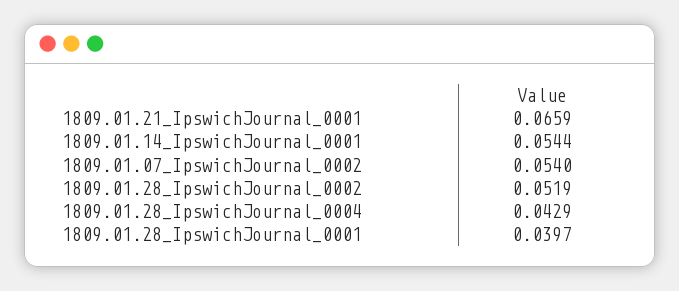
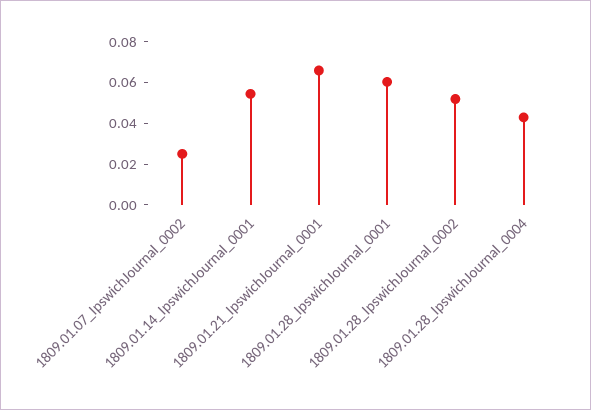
  {
    "1809.01.21_IpswichJournal_0001": 0.0659,
    "1809.01.14_IpswichJournal_0001": 0.0544,
-   "1809.01.07_IpswichJournal_0002": 0.054,
+   "1809.01.07_IpswichJournal_0002": 0.025,
    "1809.01.28_IpswichJournal_0002": 0.0519,
    "1809.01.28_IpswichJournal_0004": 0.0429,
-   "1809.01.28_IpswichJournal_0001": 0.0397
+   "1809.01.28_IpswichJournal_0001": 0.06
  }

